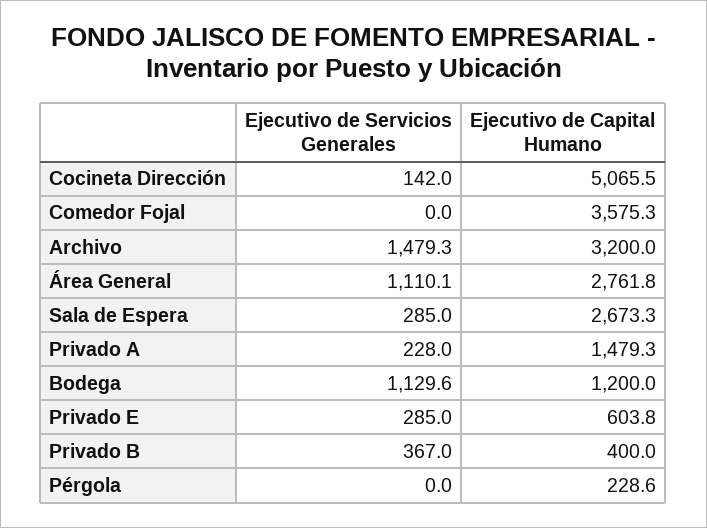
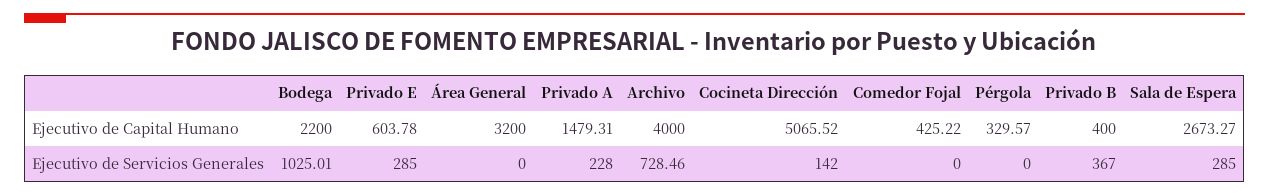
  {
    "Ejecutivo de Servicios Generales": {
      "Cocineta Dirección": 142,
      "Comedor Fojal": 0,
-     "Archivo": 1479.3,
+     "Archivo": 728.46,
-     "Área General": 1110.1,
+     "Área General": 0,
      "Sala de Espera": 285,
      "Privado A": 228,
-     "Bodega": 1129.6,
+     "Bodega": 1025.01,
      "Privado E": 285,
      "Privado B": 367,
      "Pérgola": 0
    },
    "Ejecutivo de Capital Humano": {
      "Cocineta Dirección": 5065.52,
-     "Comedor Fojal": 3575.3,
+     "Comedor Fojal": 425.22,
-     "Archivo": 3200,
+     "Archivo": 4000,
-     "Área General": 2761.8,
+     "Área General": 3200,
      "Sala de Espera": 2673.27,
      "Privado A": 1479.31,
-     "Bodega": 1200,
+     "Bodega": 2200,
      "Privado E": 603.78,
      "Privado B": 400,
-     "Pérgola": 228.6
+     "Pérgola": 329.57
    }
  }

